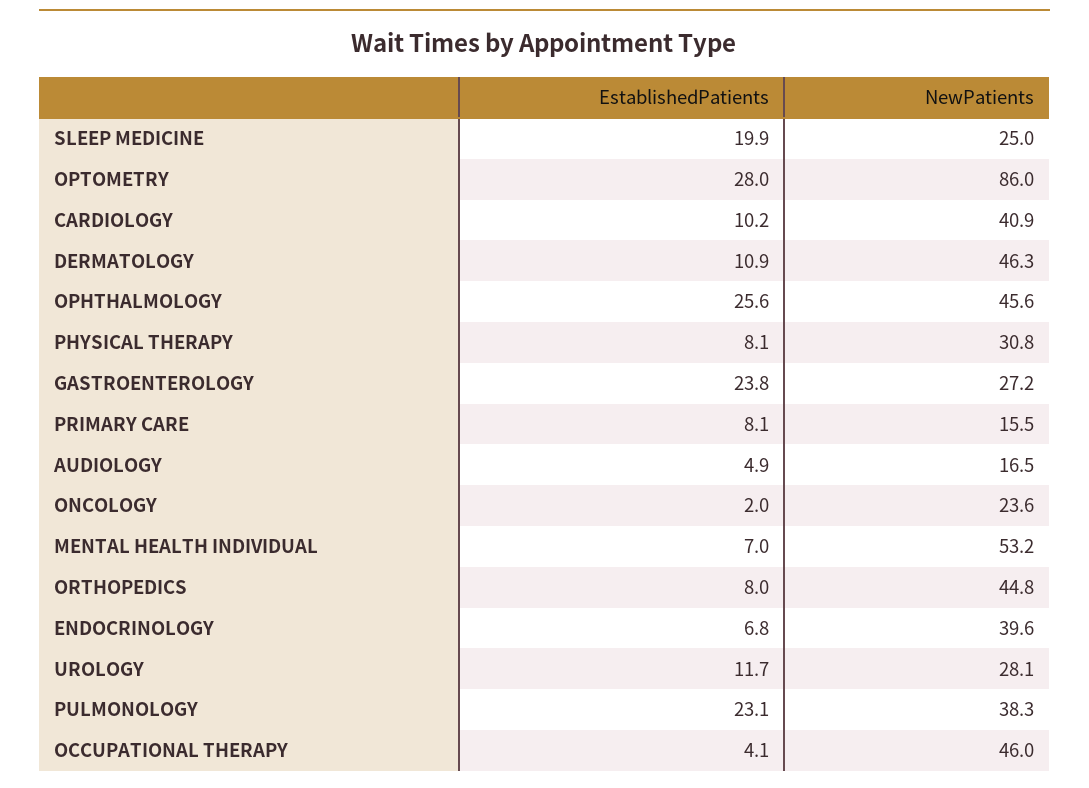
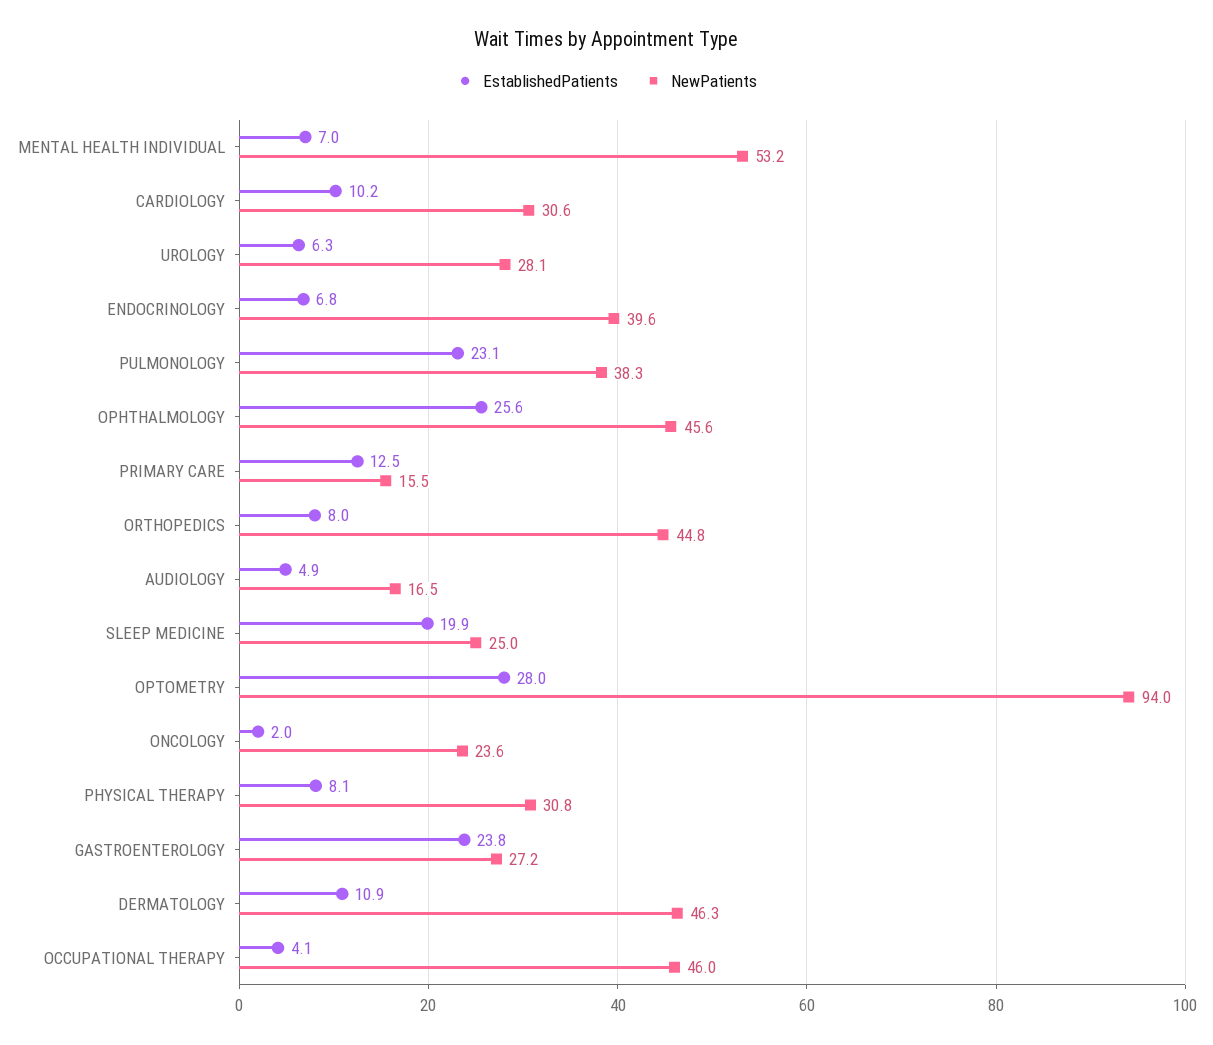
  {
    "EstablishedPatients": {
      "SLEEP MEDICINE": 19.9,
      "OPTOMETRY": 28,
      "CARDIOLOGY": 10.2,
      "DERMATOLOGY": 10.9,
      "OPHTHALMOLOGY": 25.6,
      "PHYSICAL THERAPY": 8.1,
      "GASTROENTEROLOGY": 23.8,
-     "PRIMARY CARE": 8.1,
+     "PRIMARY CARE": 12.5,
      "AUDIOLOGY": 4.9,
      "ONCOLOGY": 2,
      "MENTAL HEALTH INDIVIDUAL": 7,
      "ORTHOPEDICS": 8,
      "ENDOCRINOLOGY": 6.8,
-     "UROLOGY": 11.7,
+     "UROLOGY": 6.3,
      "PULMONOLOGY": 23.1,
      "OCCUPATIONAL THERAPY": 4.1
    },
    "NewPatients": {
      "SLEEP MEDICINE": 25,
-     "OPTOMETRY": 86,
+     "OPTOMETRY": 94,
-     "CARDIOLOGY": 40.9,
+     "CARDIOLOGY": 30.6,
      "DERMATOLOGY": 46.3,
      "OPHTHALMOLOGY": 45.6,
      "PHYSICAL THERAPY": 30.8,
      "GASTROENTEROLOGY": 27.2,
      "PRIMARY CARE": 15.5,
      "AUDIOLOGY": 16.5,
      "ONCOLOGY": 23.6,
      "MENTAL HEALTH INDIVIDUAL": 53.2,
      "ORTHOPEDICS": 44.8,
      "ENDOCRINOLOGY": 39.6,
      "UROLOGY": 28.1,
      "PULMONOLOGY": 38.3,
      "OCCUPATIONAL THERAPY": 46
    }
  }

